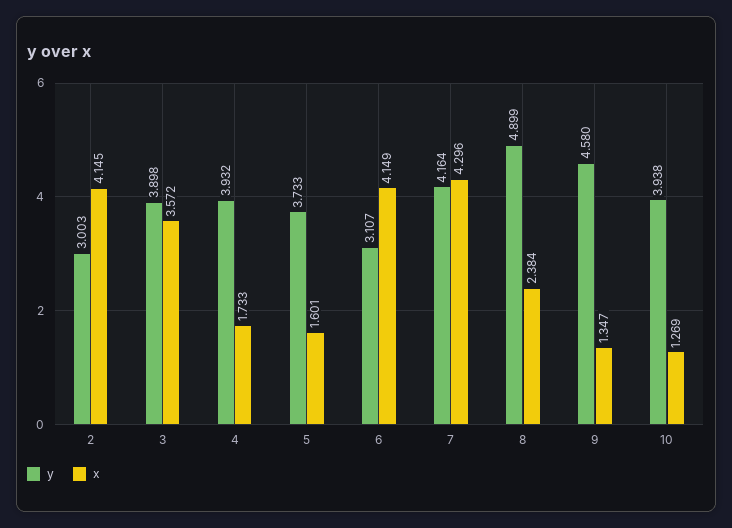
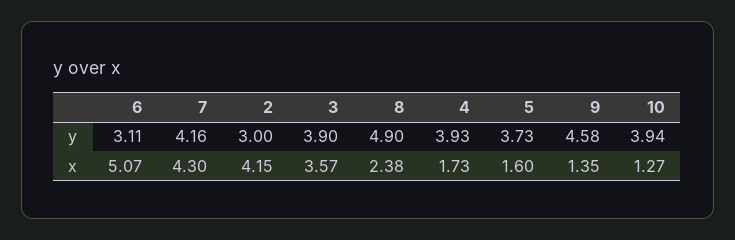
  {
    "y": {
      "2": 3.003,
      "3": 3.898,
      "4": 3.932,
      "5": 3.733,
      "6": 3.107,
      "7": 4.164,
      "8": 4.899,
      "9": 4.58,
      "10": 3.938
    },
    "x": {
      "2": 4.145,
      "3": 3.572,
      "4": 1.733,
      "5": 1.601,
-     "6": 4.149,
+     "6": 5.07,
      "7": 4.296,
      "8": 2.384,
      "9": 1.347,
      "10": 1.269
    }
  }

